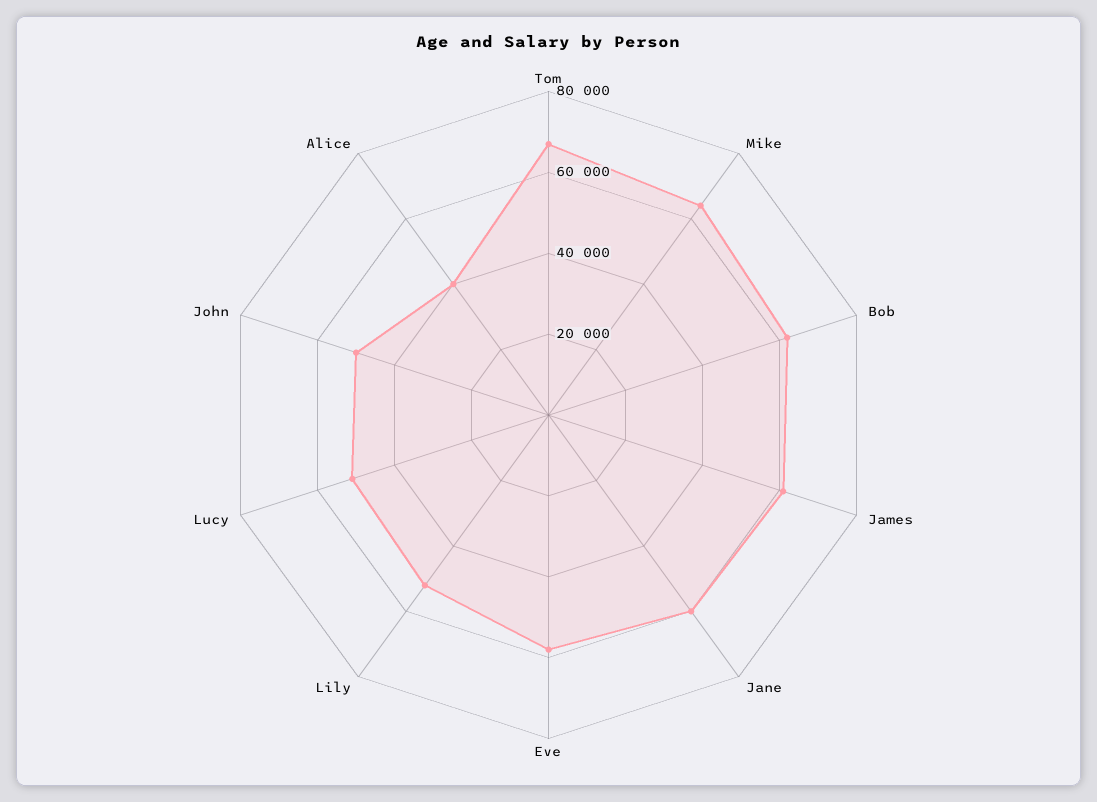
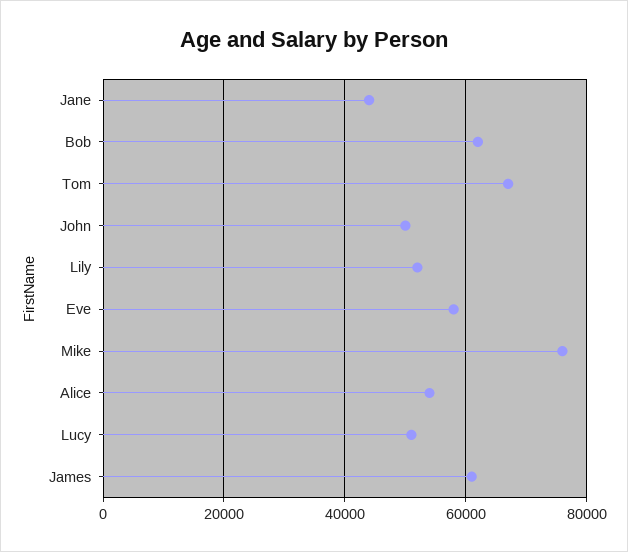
  {
    "Tom": 68000,
-   "Mike": 65000,
+   "Mike": 76000,
    "Bob": 62000,
    "James": 62000,
-   "Jane": 60000,
+   "Jane": 44000,
    "Eve": 58000,
    "Lily": 52000,
    "Lucy": 52000,
    "John": 50000,
-   "Alice": 40000
+   "Alice": 54000
  }

